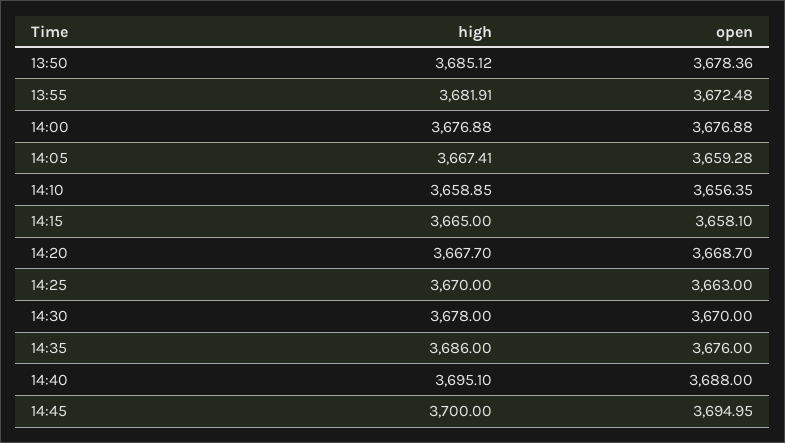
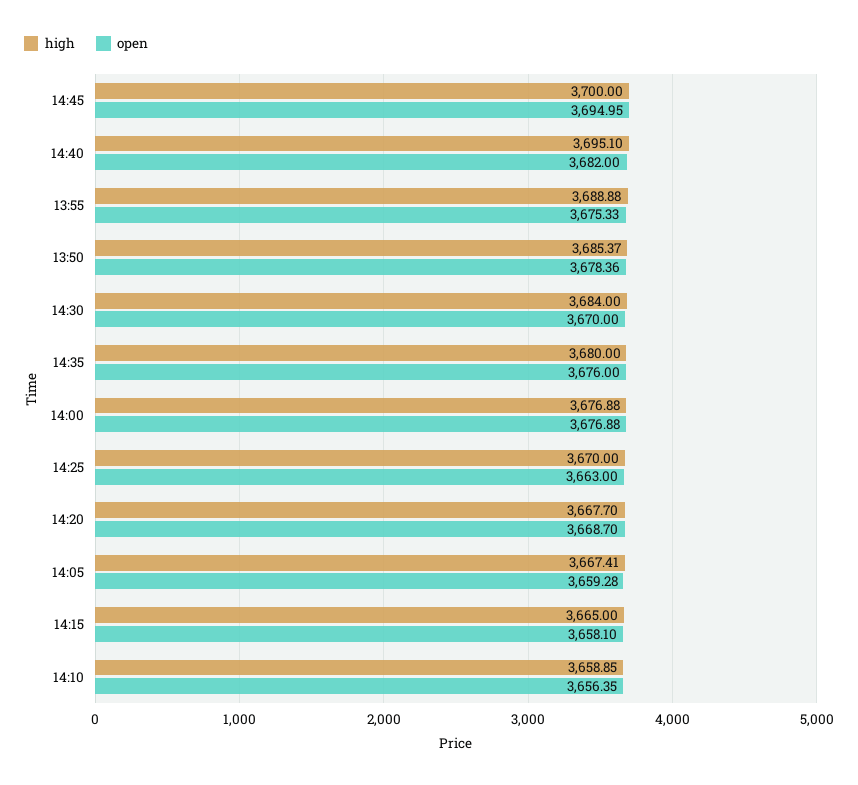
  {
    "high": {
-     "13:50": 3685.12,
+     "13:50": 3685.37,
-     "13:55": 3681.91,
+     "13:55": 3688.88,
      "14:00": 3676.88,
      "14:05": 3667.41,
      "14:10": 3658.85,
      "14:15": 3665,
      "14:20": 3667.7,
      "14:25": 3670,
-     "14:30": 3678,
+     "14:30": 3684,
-     "14:35": 3686,
+     "14:35": 3680,
      "14:40": 3695.1,
      "14:45": 3700
    },
    "open": {
      "13:50": 3678.36,
-     "13:55": 3672.48,
+     "13:55": 3675.33,
      "14:00": 3676.88,
      "14:05": 3659.28,
      "14:10": 3656.35,
      "14:15": 3658.1,
      "14:20": 3668.7,
      "14:25": 3663,
      "14:30": 3670,
      "14:35": 3676,
-     "14:40": 3688,
+     "14:40": 3682,
      "14:45": 3694.95
    }
  }

